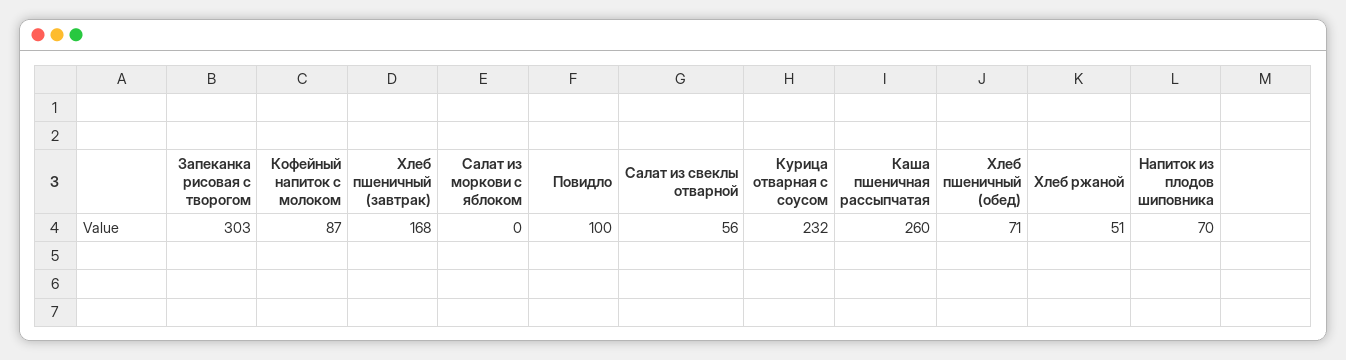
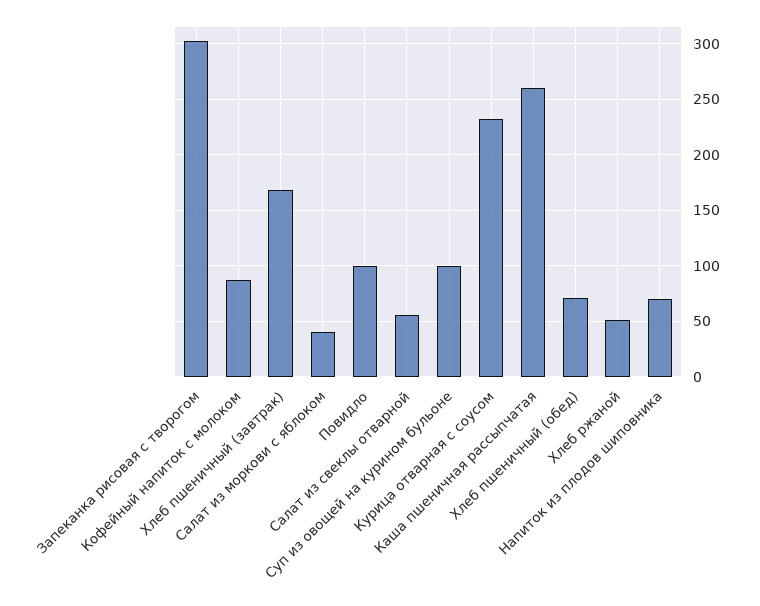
  {
    "Запеканка рисовая с творогом": 303,
    "Кофейный напиток с молоком": 87,
    "Хлеб пшеничный (завтрак)": 168,
-   "Салат из моркови с яблоком": 0,
+   "Салат из моркови с яблоком": 40,
    "Повидло": 100,
    "Салат из свеклы отварной": 56,
    "Курица отварная с соусом": 232,
    "Каша пшеничная рассыпчатая": 260,
    "Хлеб пшеничный (обед)": 71,
    "Хлеб ржаной": 51,
-   "Напиток из плодов шиповника": 70
+   "Напиток из плодов шиповника": 70,
+   "Суп из овощей на курином бульоне": 100
  }

